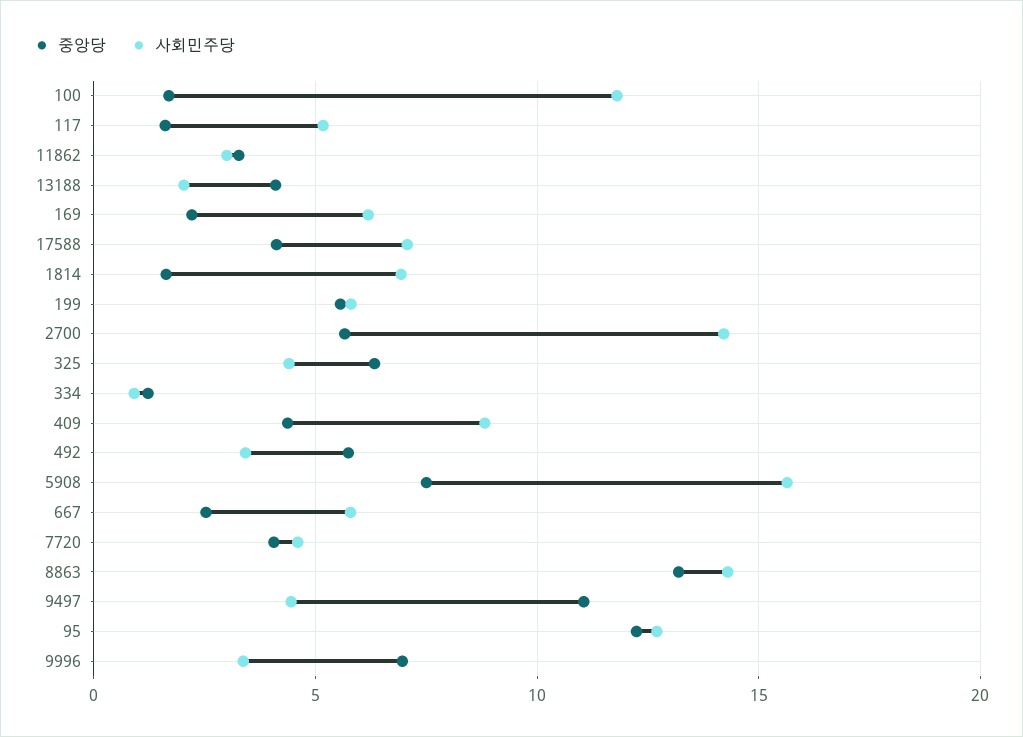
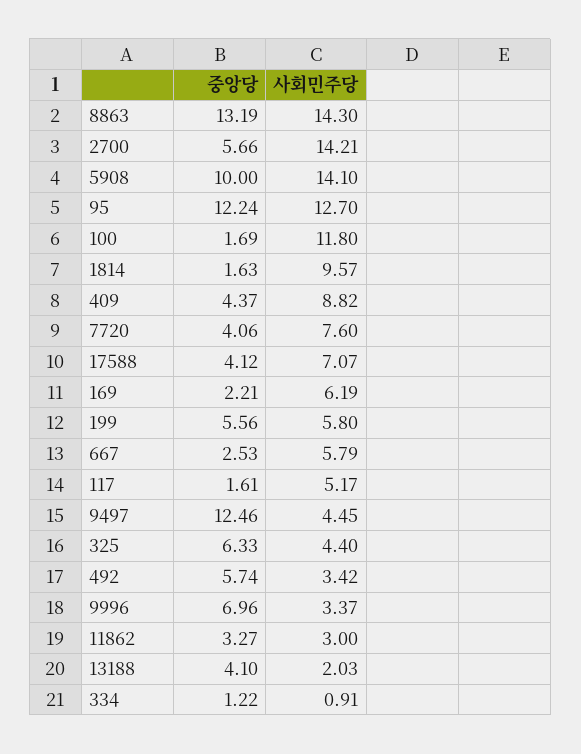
  {
    "중앙당": {
      "100": 1.69,
      "117": 1.61,
      "11862": 3.27,
      "13188": 4.1,
      "169": 2.21,
      "17588": 4.12,
      "1814": 1.63,
      "199": 5.56,
      "2700": 5.66,
      "325": 6.33,
      "334": 1.22,
      "409": 4.37,
      "492": 5.74,
-     "5908": 7.5,
+     "5908": 10,
      "667": 2.53,
      "7720": 4.06,
      "8863": 13.19,
-     "9497": 11,
+     "9497": 12.46,
      "95": 12.24,
      "9996": 6.96
    },
    "사회민주당": {
      "100": 11.8,
      "117": 5.17,
      "11862": 3,
      "13188": 2.03,
      "169": 6.19,
      "17588": 7.07,
-     "1814": 7,
+     "1814": 9.57,
      "199": 5.8,
      "2700": 14.21,
      "325": 4.4,
      "334": 0.91,
      "409": 8.82,
      "492": 3.42,
-     "5908": 15.5,
+     "5908": 14.1,
      "667": 5.79,
-     "7720": 4.5,
+     "7720": 7.6,
      "8863": 14.3,
      "9497": 4.45,
      "95": 12.7,
      "9996": 3.37
    }
  }

